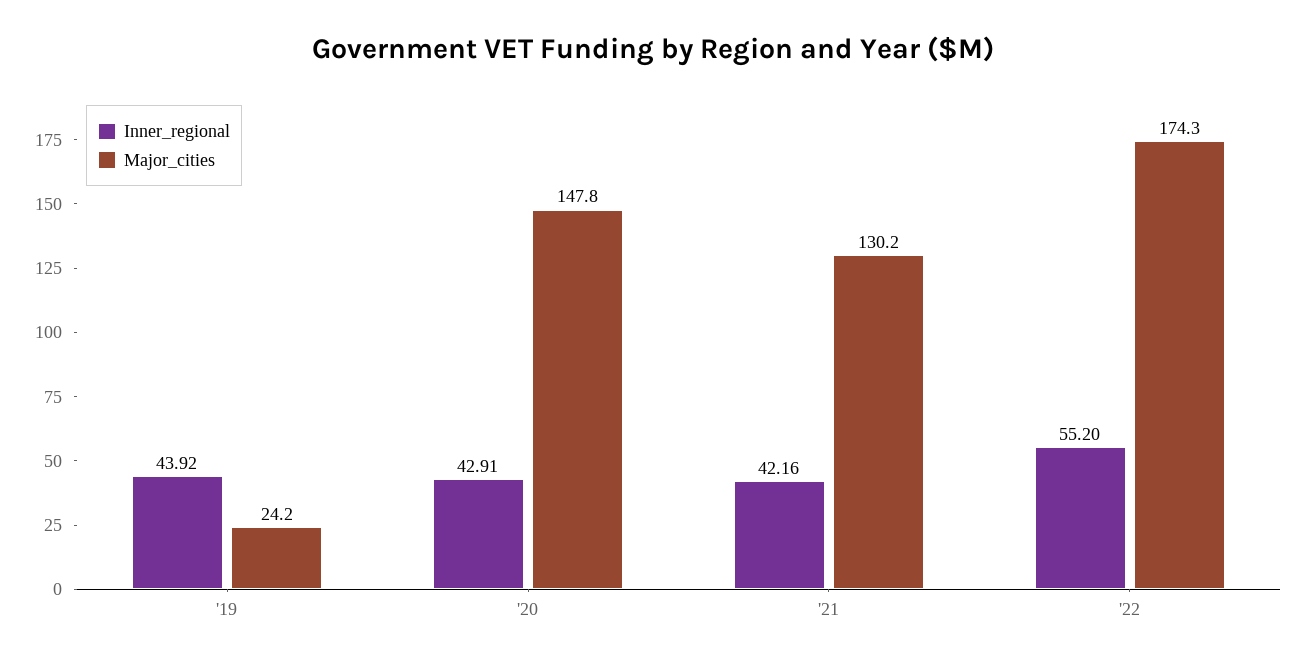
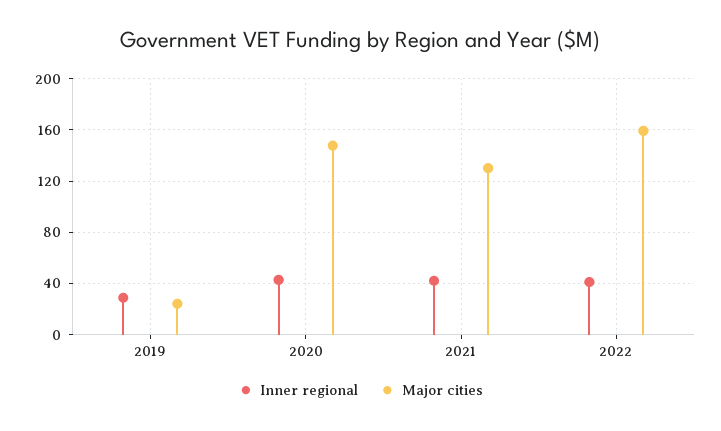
  {
    "Inner_regional": {
-     "'19": 43.92,
+     "'19": 30,
      "'20": 42.91,
      "'21": 42.16,
-     "'22": 55.2
+     "'22": 40
    },
    "Major_cities": {
      "'19": 24.2,
      "'20": 147.8,
      "'21": 130.2,
-     "'22": 174.3
+     "'22": 160
    }
  }

